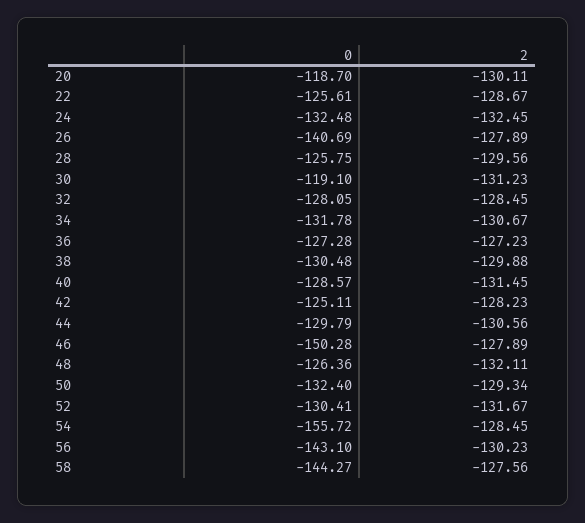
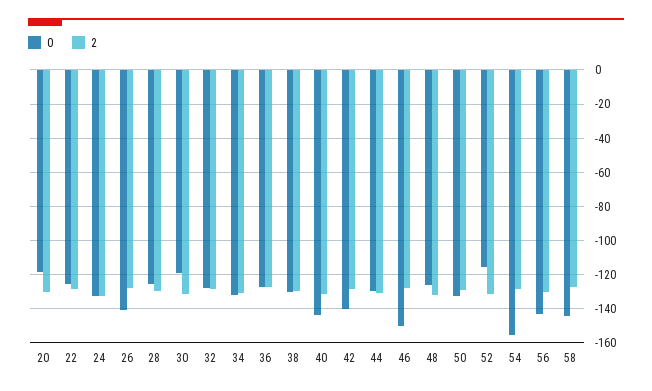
  {
    "0": {
      "20": -118.7,
      "22": -125.61,
      "24": -132.48,
      "26": -140.69,
      "28": -125.75,
      "30": -119.1,
      "32": -128.05,
      "34": -131.78,
      "36": -127.28,
      "38": -130.48,
-     "40": -128.57,
+     "40": -145,
-     "42": -125.11,
+     "42": -140,
      "44": -129.79,
      "46": -150.28,
      "48": -126.36,
      "50": -132.4,
-     "52": -130.41,
+     "52": -115,
      "54": -155.72,
      "56": -143.1,
      "58": -144.27
    },
    "2": {
      "20": -130.11,
      "22": -128.67,
      "24": -132.45,
      "26": -127.89,
      "28": -129.56,
      "30": -131.23,
      "32": -128.45,
      "34": -130.67,
      "36": -127.23,
      "38": -129.88,
      "40": -131.45,
      "42": -128.23,
      "44": -130.56,
      "46": -127.89,
      "48": -132.11,
      "50": -129.34,
      "52": -131.67,
      "54": -128.45,
      "56": -130.23,
      "58": -127.56
    }
  }

